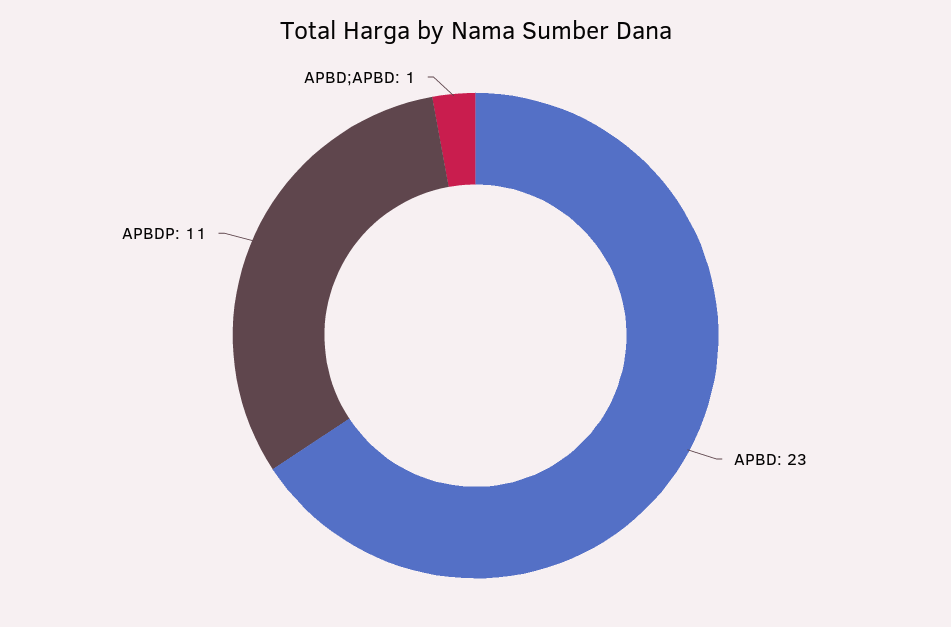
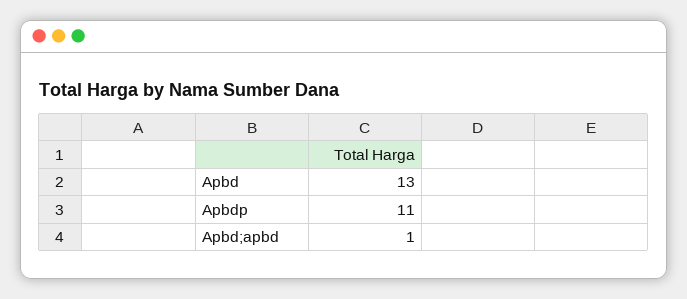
  {
-   "APBD": 23,
+   "APBD": 13,
    "APBDP": 11,
    "APBD;APBD": 1
  }

